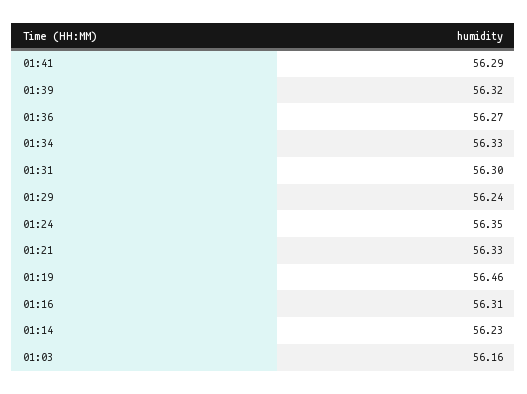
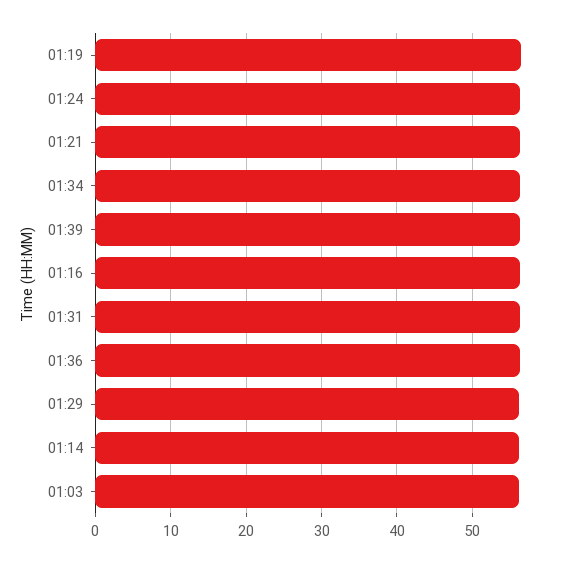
  {
-   "01:41": 56.29,
    "01:39": 56.32,
    "01:36": 56.27,
    "01:34": 56.33,
    "01:31": 56.3,
    "01:29": 56.24,
    "01:24": 56.35,
    "01:21": 56.33,
    "01:19": 56.46,
    "01:16": 56.31,
    "01:14": 56.23,
    "01:03": 56.16
  }

